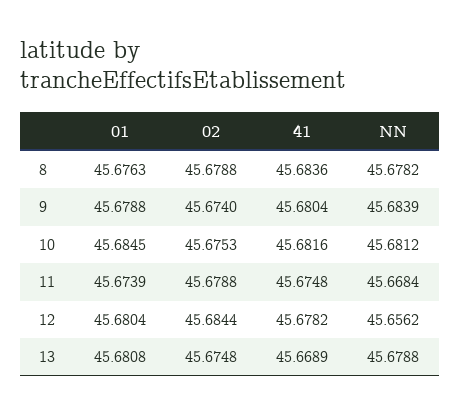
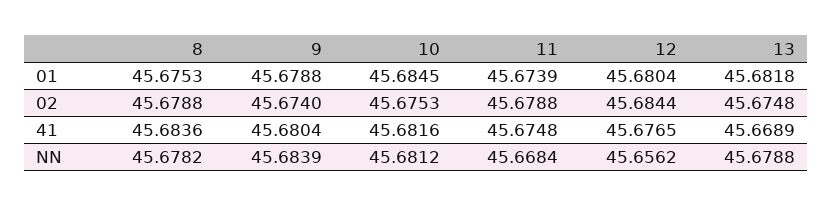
  {
    "01": {
-     "8": 45.6763,
+     "8": 45.6753,
      "9": 45.6788,
      "10": 45.6845,
      "11": 45.6739,
      "12": 45.6804,
-     "13": 45.6808
+     "13": 45.6818
    },
    "02": {
      "8": 45.6788,
      "9": 45.674,
      "10": 45.6753,
      "11": 45.6788,
      "12": 45.6844,
      "13": 45.6748
    },
    "41": {
      "8": 45.6836,
      "9": 45.6804,
      "10": 45.6816,
      "11": 45.6748,
-     "12": 45.6782,
+     "12": 45.6765,
      "13": 45.6689
    },
    "NN": {
      "8": 45.6782,
      "9": 45.6839,
      "10": 45.6812,
      "11": 45.6684,
      "12": 45.6562,
      "13": 45.6788
    }
  }

